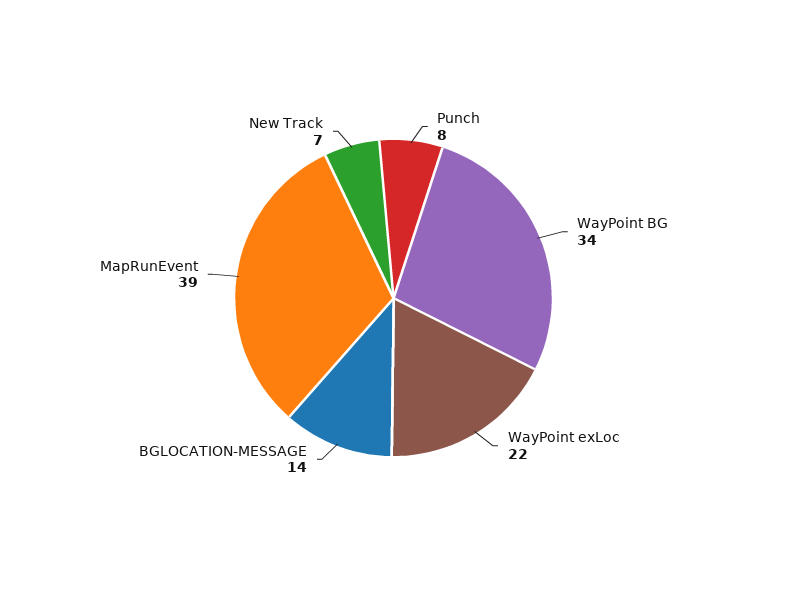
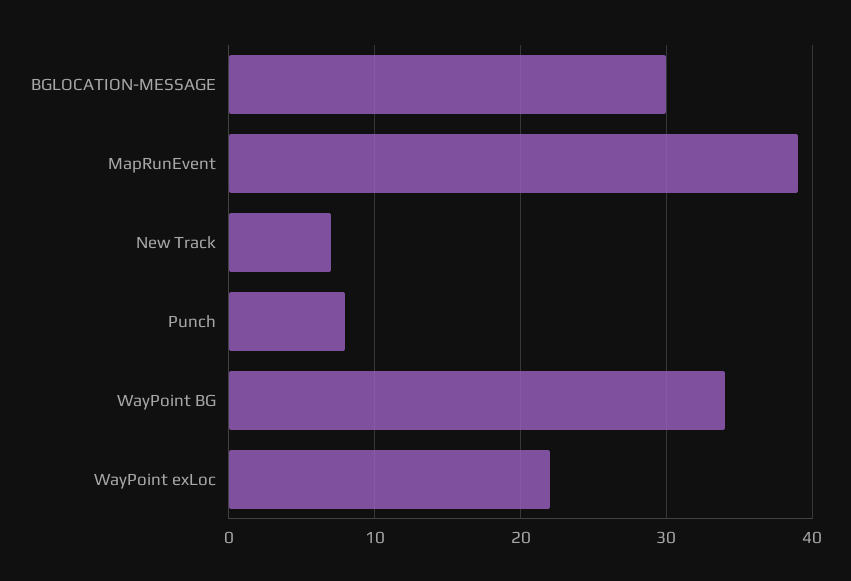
  {
    "Punch": 8,
    "WayPoint BG": 34,
    "WayPoint exLoc": 22,
-   "BGLOCATION-MESSAGE": 14,
+   "BGLOCATION-MESSAGE": 30,
    "MapRunEvent": 39,
    "New Track": 7
  }

